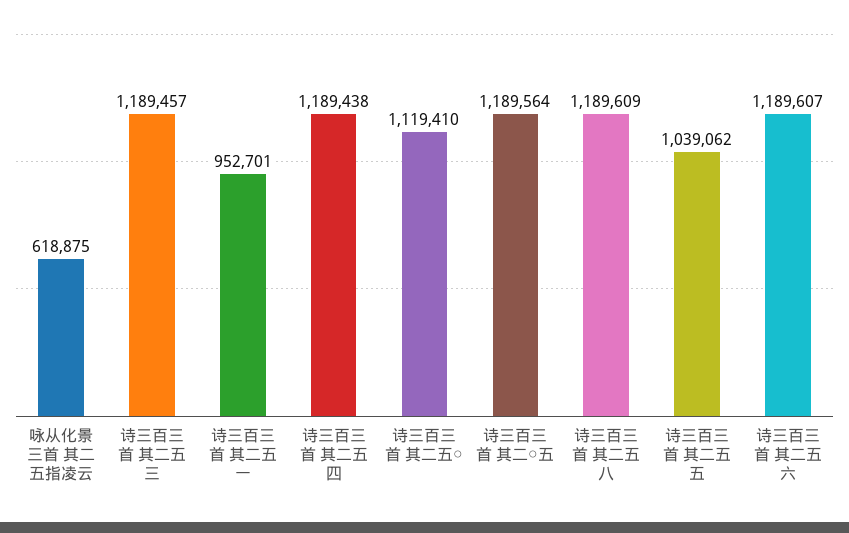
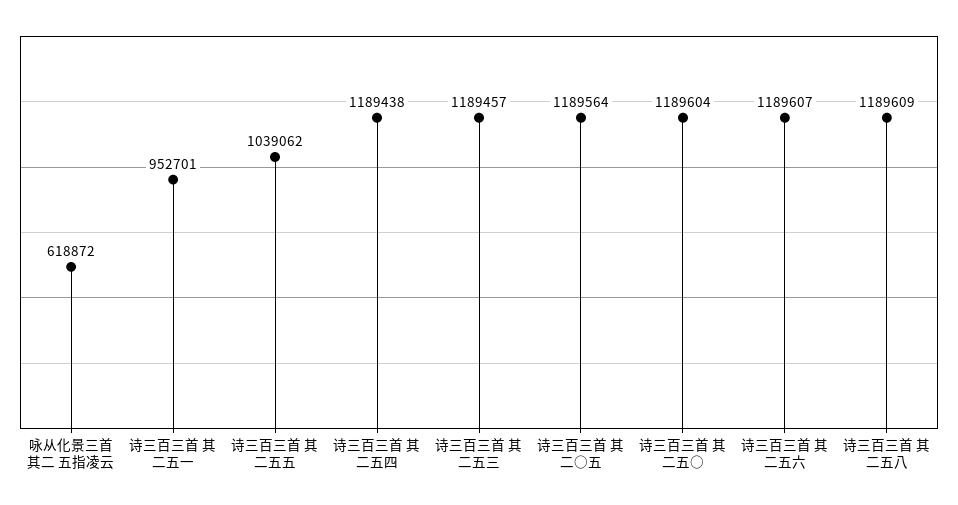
  {
-   "咏从化景三首 其二 五指凌云": 618875,
+   "咏从化景三首 其二 五指凌云": 618872,
    "诗三百三首 其二五三": 1189457,
    "诗三百三首 其二五一": 952701,
    "诗三百三首 其二五四": 1189438,
-   "诗三百三首 其二五○": 1119410,
+   "诗三百三首 其二五○": 1189604,
    "诗三百三首 其二○五": 1189564,
    "诗三百三首 其二五八": 1189609,
    "诗三百三首 其二五五": 1039062,
    "诗三百三首 其二五六": 1189607
  }

